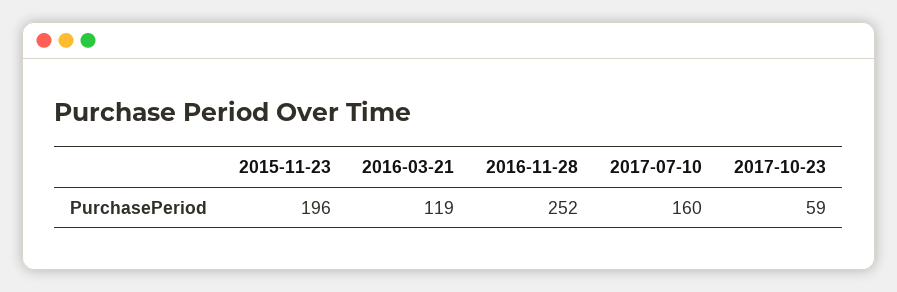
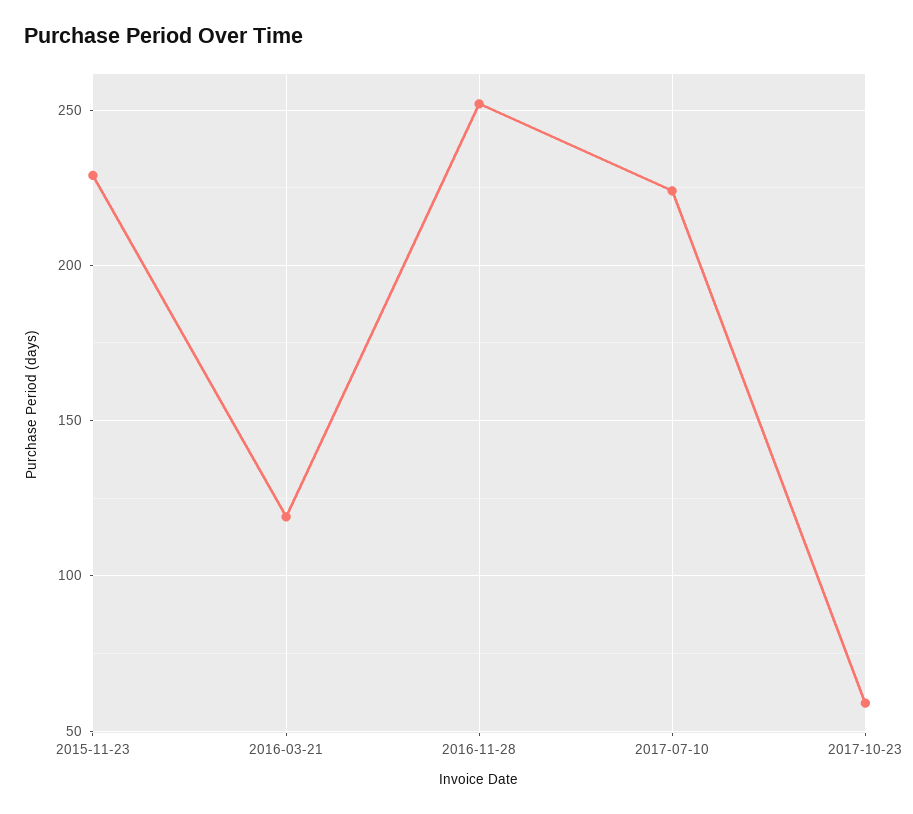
  {
-   "2015-11-23": 196,
+   "2015-11-23": 230,
    "2016-03-21": 119,
    "2016-11-28": 252,
-   "2017-07-10": 160,
+   "2017-07-10": 225,
    "2017-10-23": 59
  }

